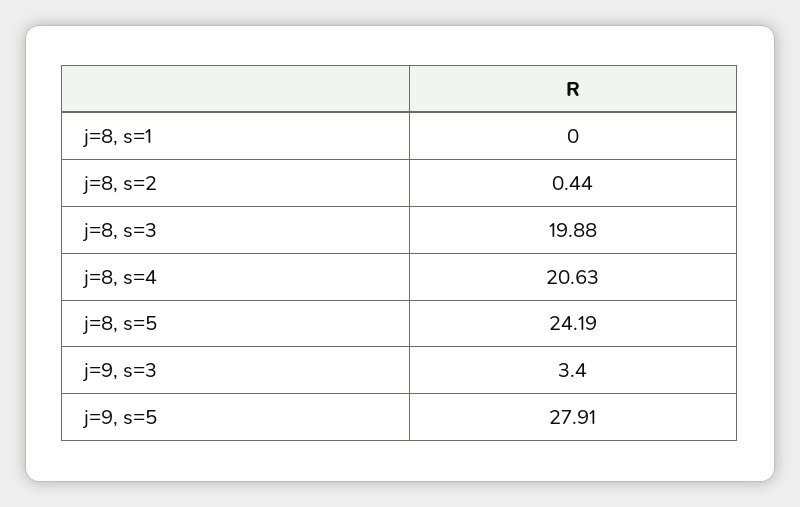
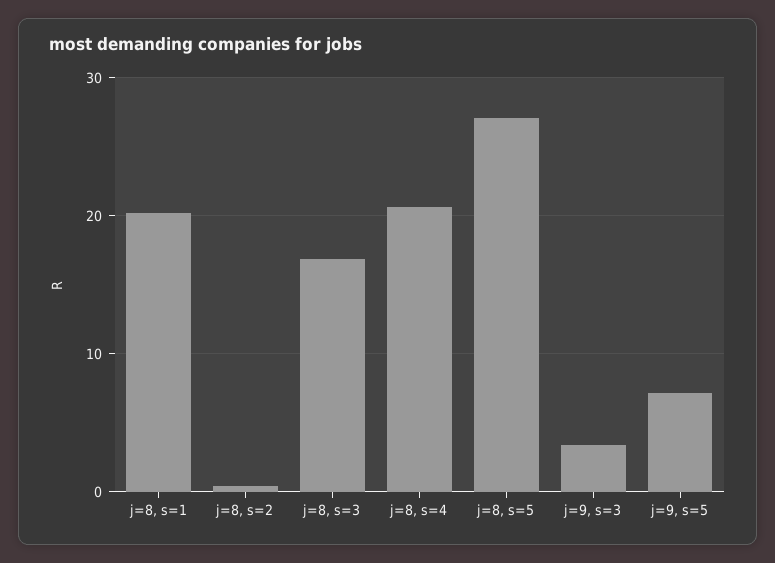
  {
-   "j=8, s=1": 0,
+   "j=8, s=1": 20,
    "j=8, s=2": 0.44,
-   "j=8, s=3": 19.88,
+   "j=8, s=3": 17,
    "j=8, s=4": 20.63,
-   "j=8, s=5": 24.19,
+   "j=8, s=5": 27,
    "j=9, s=3": 3.4,
-   "j=9, s=5": 27.91
+   "j=9, s=5": 7
  }

